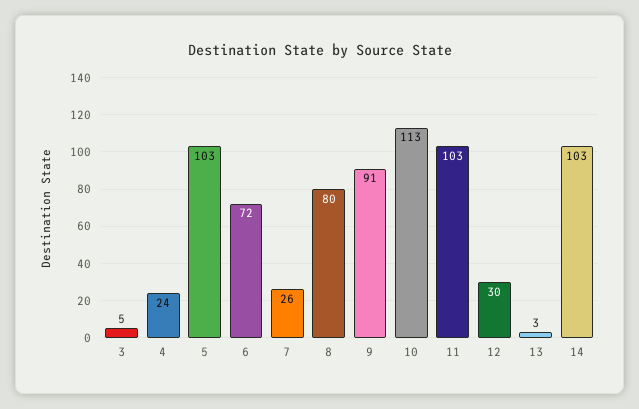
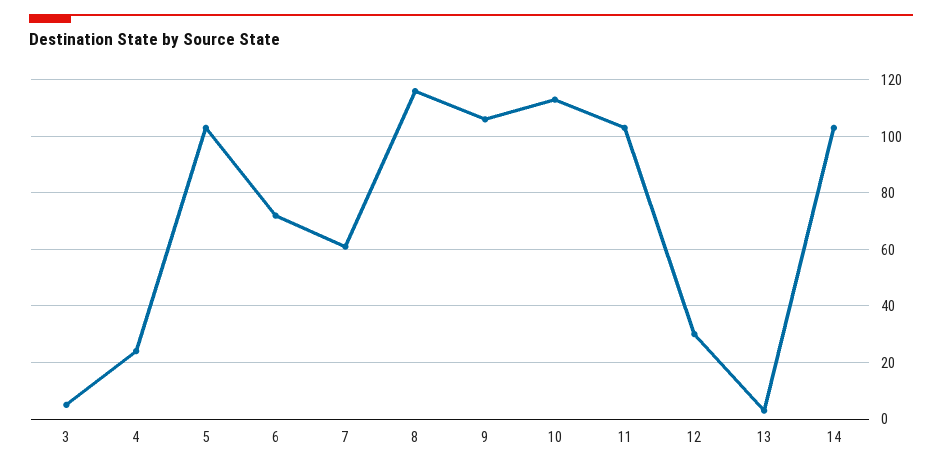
  {
    "3": 5,
    "4": 24,
    "5": 103,
    "6": 72,
-   "7": 26,
+   "7": 60,
-   "8": 80,
+   "8": 115,
-   "9": 91,
+   "9": 105,
    "10": 113,
    "11": 103,
    "12": 30,
    "13": 3,
    "14": 103
  }

